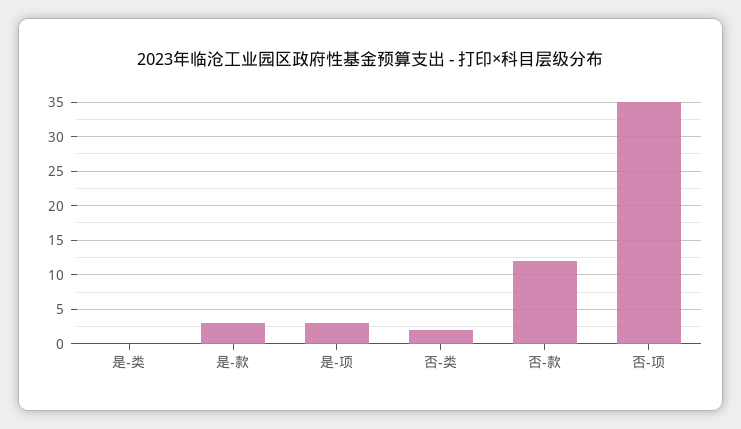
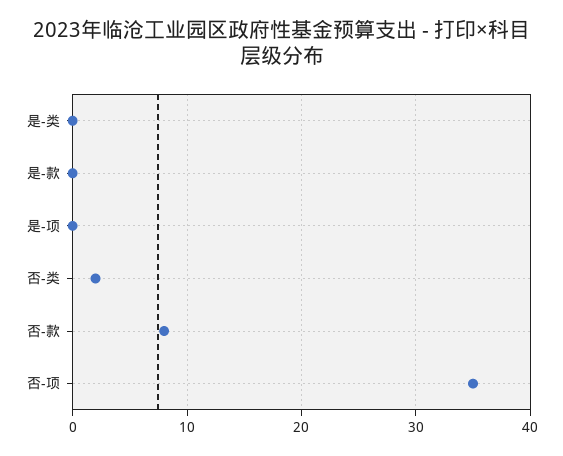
  {
    "是-类": 0,
-   "是-款": 3,
+   "是-款": 0,
-   "是-项": 3,
+   "是-项": 0,
    "否-类": 2,
-   "否-款": 12,
+   "否-款": 8,
    "否-项": 35
  }

